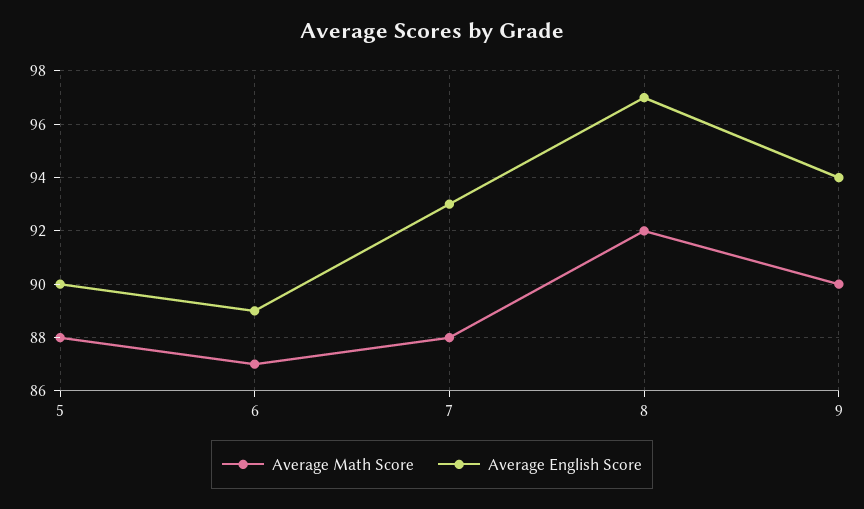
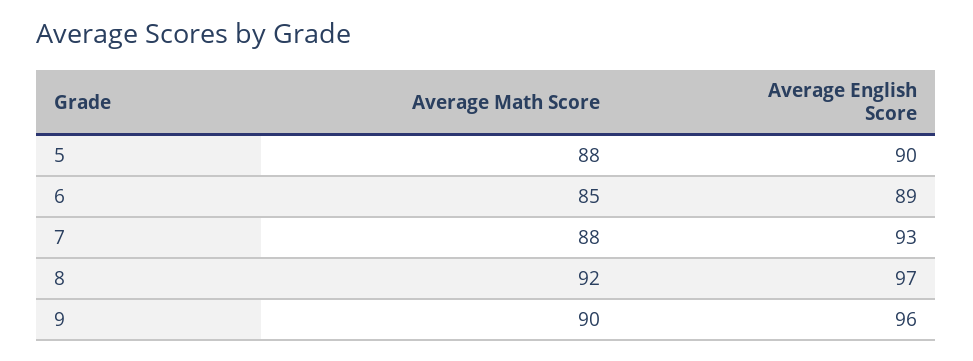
  {
    "Average Math Score": {
      "5": 88,
-     "6": 87,
+     "6": 85,
      "7": 88,
      "8": 92,
      "9": 90
    },
    "Average English Score": {
      "5": 90,
      "6": 89,
      "7": 93,
      "8": 97,
-     "9": 94
+     "9": 96
    }
  }

